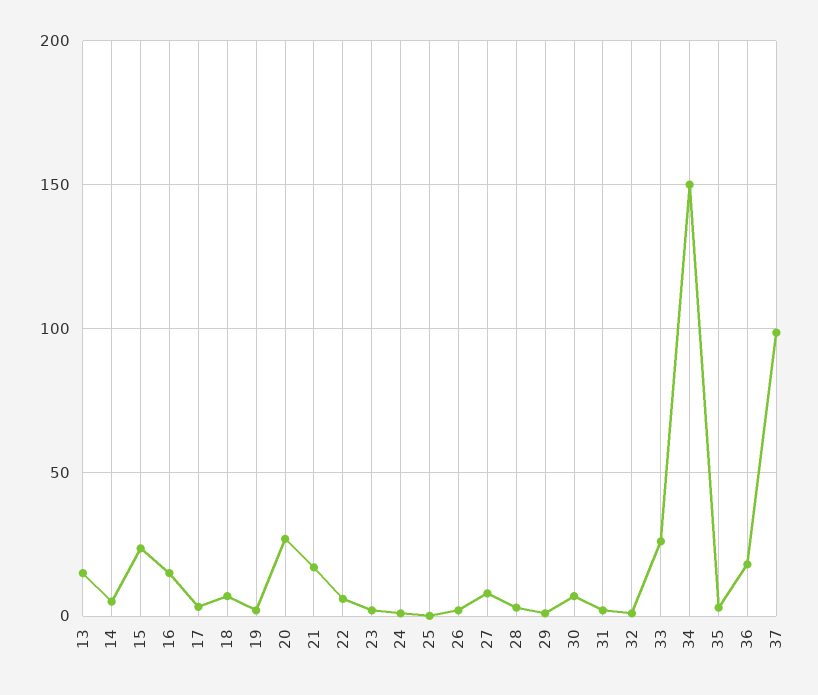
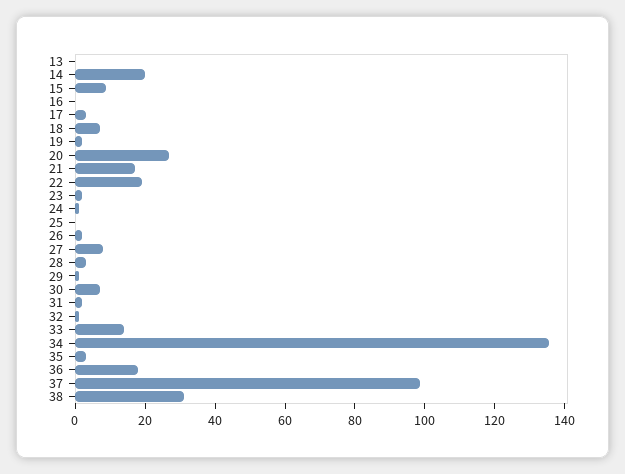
  {
-   "13": 15,
+   "13": 0,
-   "14": 5,
+   "14": 20,
-   "15": 25,
+   "15": 10,
-   "16": 15,
+   "16": 0,
    "17": 5,
    "18": 5,
    "19": 0,
    "20": 25,
    "21": 15,
-   "22": 5,
+   "22": 20,
    "23": 0,
    "24": 0,
    "25": 0,
    "26": 0,
    "27": 10,
    "28": 5,
    "29": 0,
    "30": 5,
    "31": 0,
    "32": 0,
-   "33": 25,
+   "33": 15,
-   "34": 150,
+   "34": 135,
    "35": 5,
    "36": 20,
-   "37": 100
+   "37": 100,
+   "38": 30
  }

